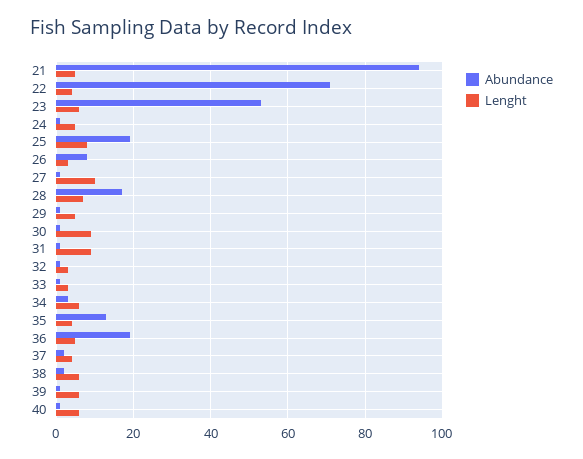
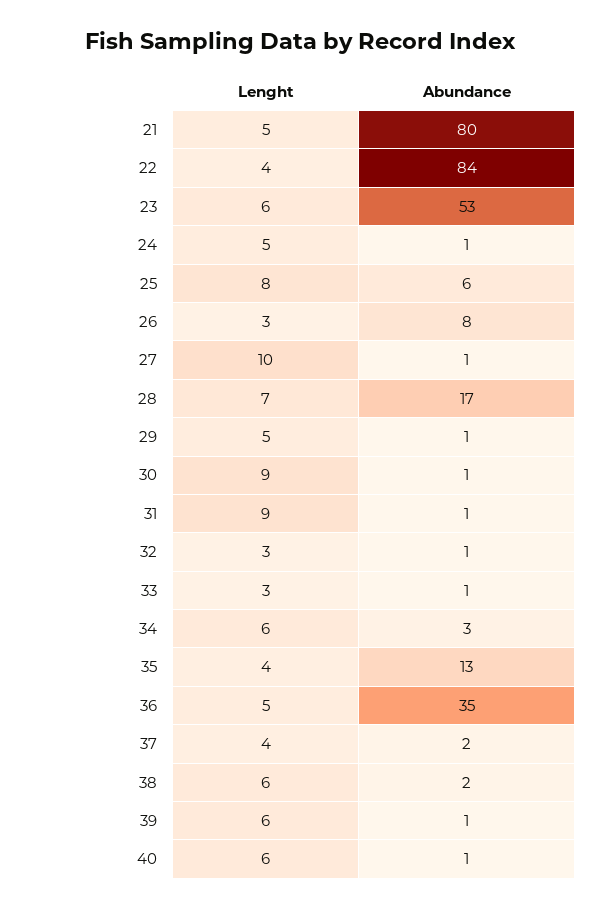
  {
    "Abundance": {
-     "21": 95,
+     "21": 80,
-     "22": 70,
+     "22": 84,
      "23": 53,
      "24": 1,
-     "25": 20,
+     "25": 6,
      "26": 8,
      "27": 1,
      "28": 17,
      "29": 1,
      "30": 1,
      "31": 1,
      "32": 1,
      "33": 1,
      "34": 3,
      "35": 13,
-     "36": 20,
+     "36": 35,
      "37": 2,
      "38": 2,
      "39": 1,
      "40": 1
    },
    "Lenght": {
      "21": 5,
      "22": 4,
      "23": 6,
      "24": 5,
      "25": 8,
      "26": 3,
      "27": 10,
      "28": 7,
      "29": 5,
      "30": 9,
      "31": 9,
      "32": 3,
      "33": 3,
      "34": 6,
      "35": 4,
      "36": 5,
      "37": 4,
      "38": 6,
      "39": 6,
      "40": 6
    }
  }

